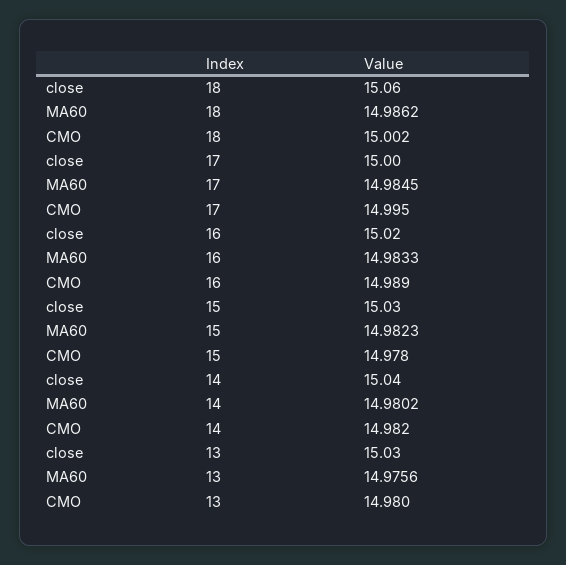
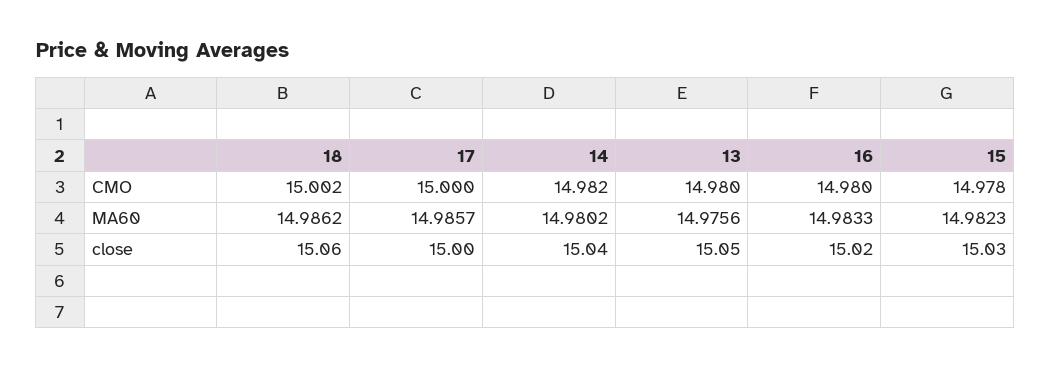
  {
    "close": {
      "18": 15.06,
      "17": 15,
      "16": 15.02,
      "15": 15.03,
      "14": 15.04,
-     "13": 15.03
+     "13": 15.05
    },
    "MA60": {
      "18": 14.9862,
-     "17": 14.9845,
+     "17": 14.9857,
      "16": 14.9833,
      "15": 14.9823,
      "14": 14.9802,
      "13": 14.9756
    },
    "CMO": {
      "18": 15.002,
-     "17": 14.995,
+     "17": 15,
-     "16": 14.989,
+     "16": 14.98,
      "15": 14.978,
      "14": 14.982,
      "13": 14.98
    }
  }

